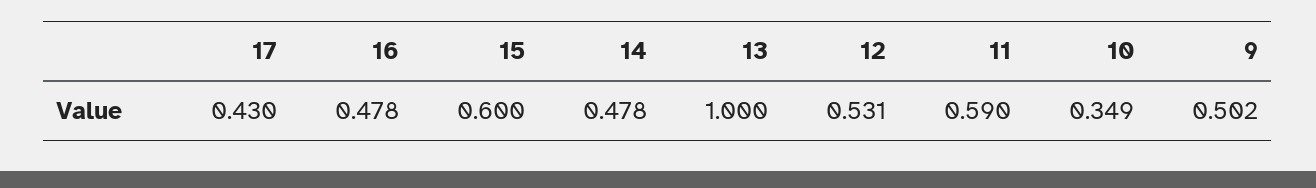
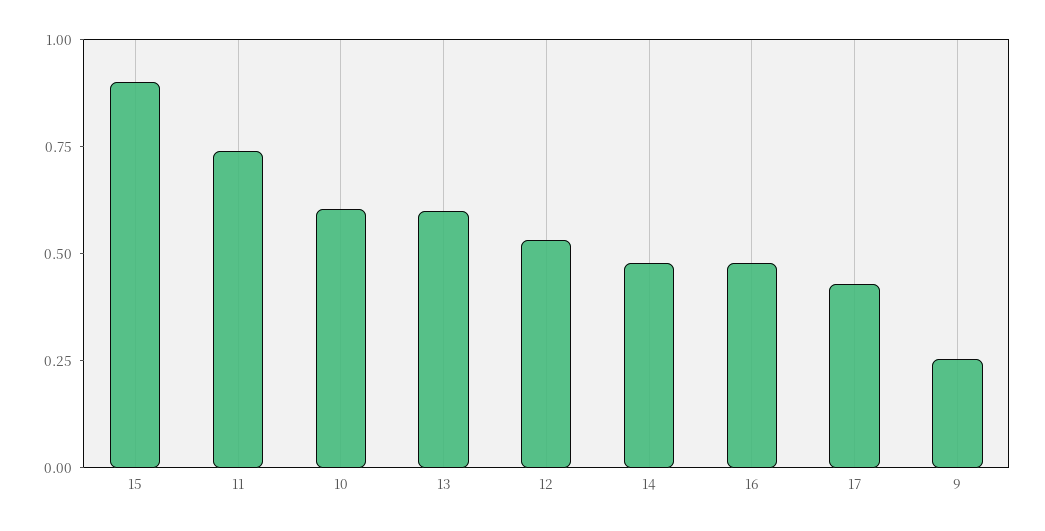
  {
    "17": 0.43,
    "16": 0.478,
-   "15": 0.6,
+   "15": 0.9,
    "14": 0.478,
-   "13": 1,
+   "13": 0.6,
    "12": 0.531,
-   "11": 0.59,
+   "11": 0.75,
-   "10": 0.349,
+   "10": 0.6,
-   "9": 0.502
+   "9": 0.25
  }

